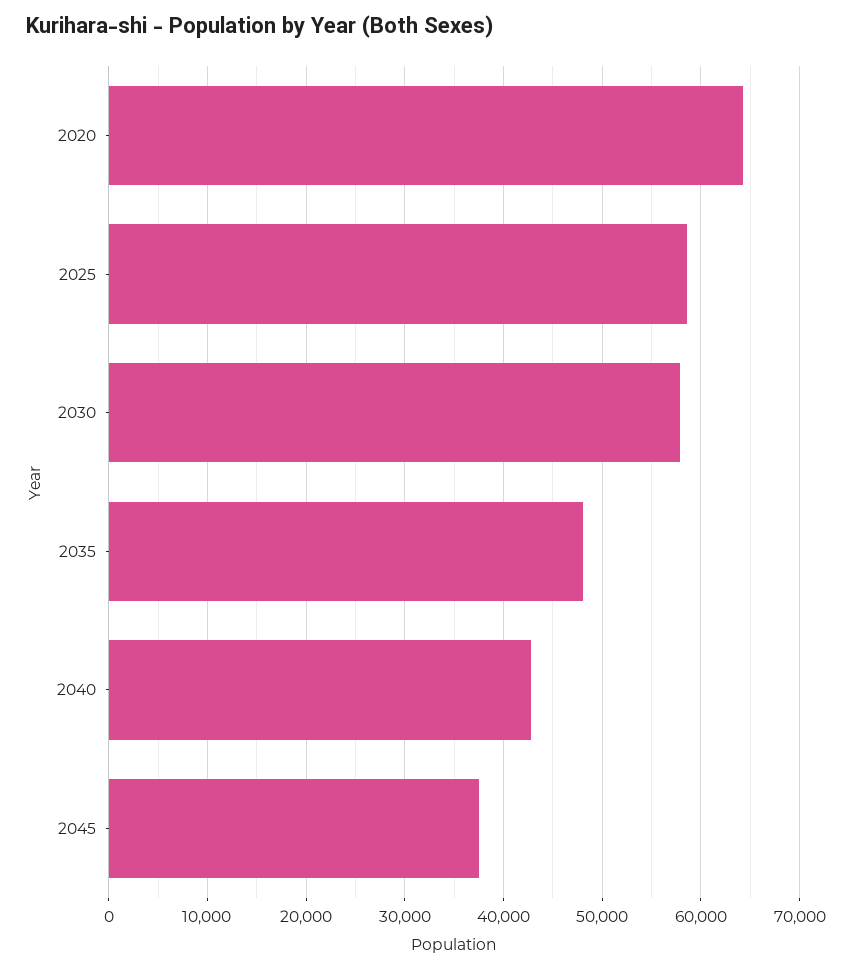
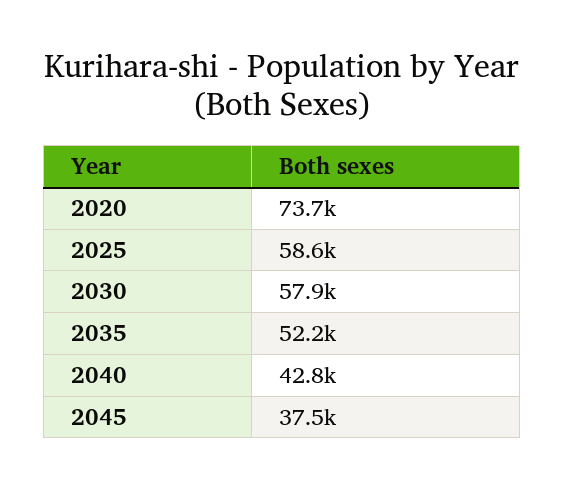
  {
-   "2020": 64000,
+   "2020": 73700,
    "2025": 58600,
    "2030": 57900,
-   "2035": 48000,
+   "2035": 52200,
    "2040": 42800,
    "2045": 37500
  }

